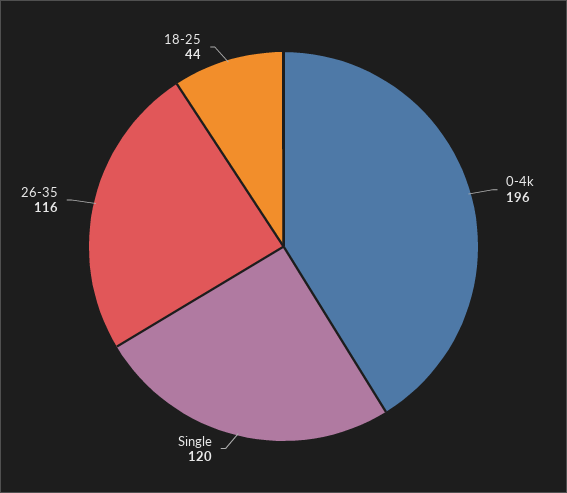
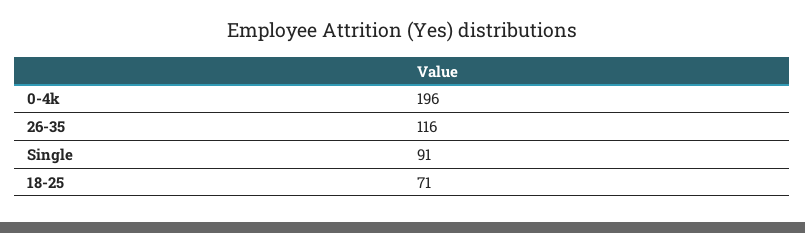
  {
    "0-4k": 196,
-   "Single": 120,
+   "Single": 91,
    "26-35": 116,
-   "18-25": 44
+   "18-25": 71
  }

